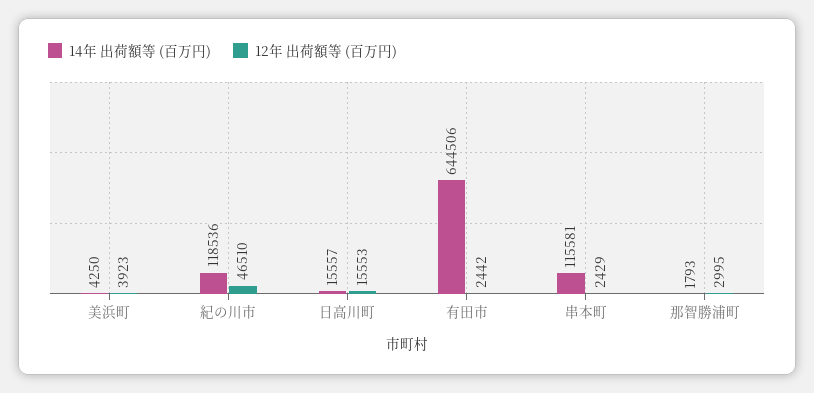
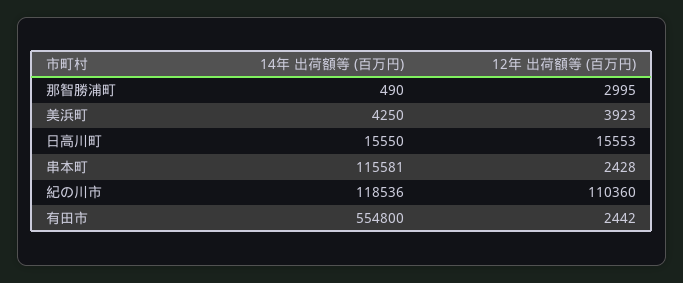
  {
    "14年 出荷額等 (百万円)": {
      "美浜町": 4250,
      "紀の川市": 118536,
-     "日高川町": 15557,
+     "日高川町": 15550,
-     "有田市": 644506,
+     "有田市": 554800,
      "串本町": 115581,
-     "那智勝浦町": 1793
+     "那智勝浦町": 490
    },
    "12年 出荷額等 (百万円)": {
      "美浜町": 3923,
-     "紀の川市": 46510,
+     "紀の川市": 110360,
      "日高川町": 15553,
      "有田市": 2442,
-     "串本町": 2429,
+     "串本町": 2428,
      "那智勝浦町": 2995
    }
  }

